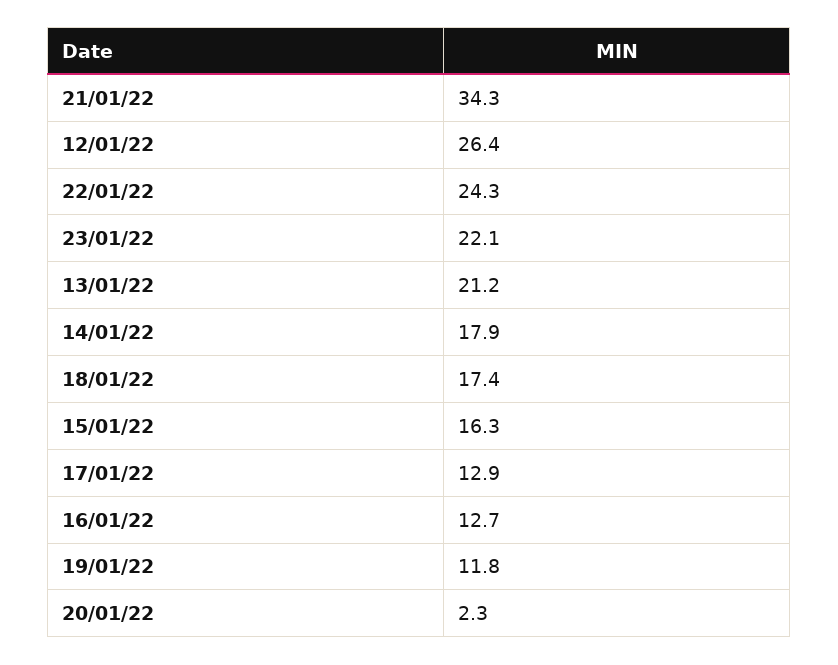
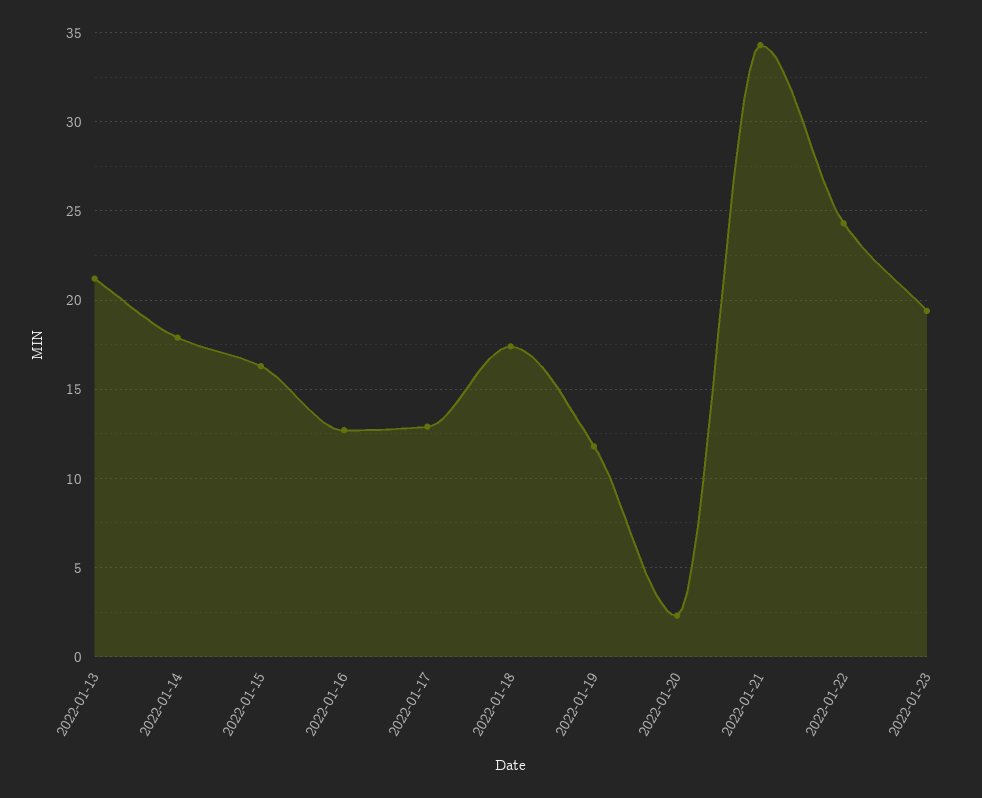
  {
    "21/01/22": 34.3,
-   "12/01/22": 26.4,
    "22/01/22": 24.3,
-   "23/01/22": 22.1,
+   "23/01/22": 19.5,
    "13/01/22": 21.2,
    "14/01/22": 17.9,
    "18/01/22": 17.4,
    "15/01/22": 16.3,
    "17/01/22": 12.9,
    "16/01/22": 12.7,
    "19/01/22": 11.8,
    "20/01/22": 2.3
  }

